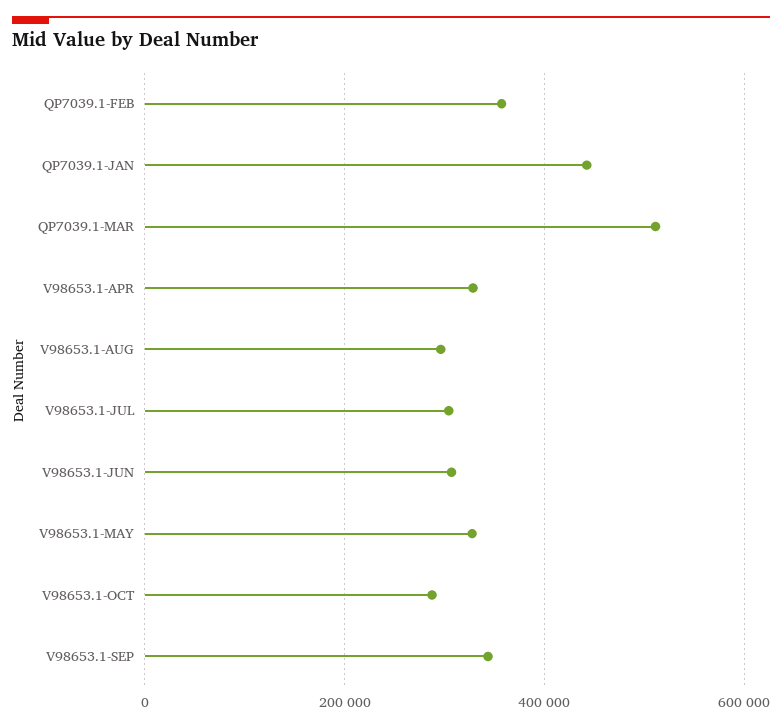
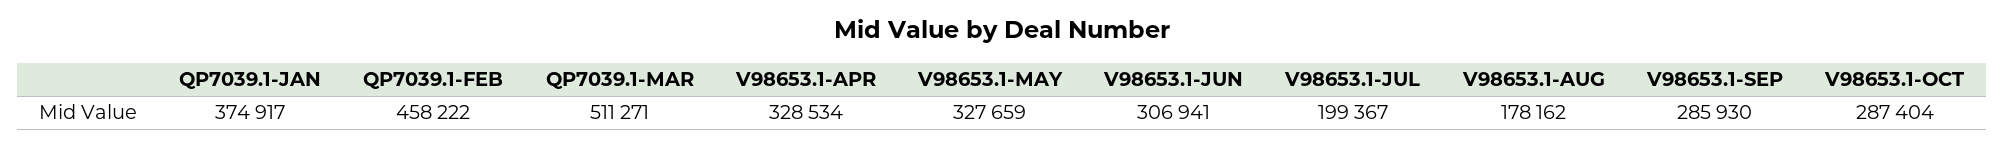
  {
-   "QP7039.1-FEB": 360000,
+   "QP7039.1-FEB": 458222,
-   "QP7039.1-JAN": 440000,
+   "QP7039.1-JAN": 374917,
    "QP7039.1-MAR": 511271,
    "V98653.1-APR": 328534,
-   "V98653.1-AUG": 300000,
+   "V98653.1-AUG": 178162,
-   "V98653.1-JUL": 300000,
+   "V98653.1-JUL": 199367,
    "V98653.1-JUN": 306941,
    "V98653.1-MAY": 327659,
    "V98653.1-OCT": 287404,
-   "V98653.1-SEP": 340000
+   "V98653.1-SEP": 285930
  }

